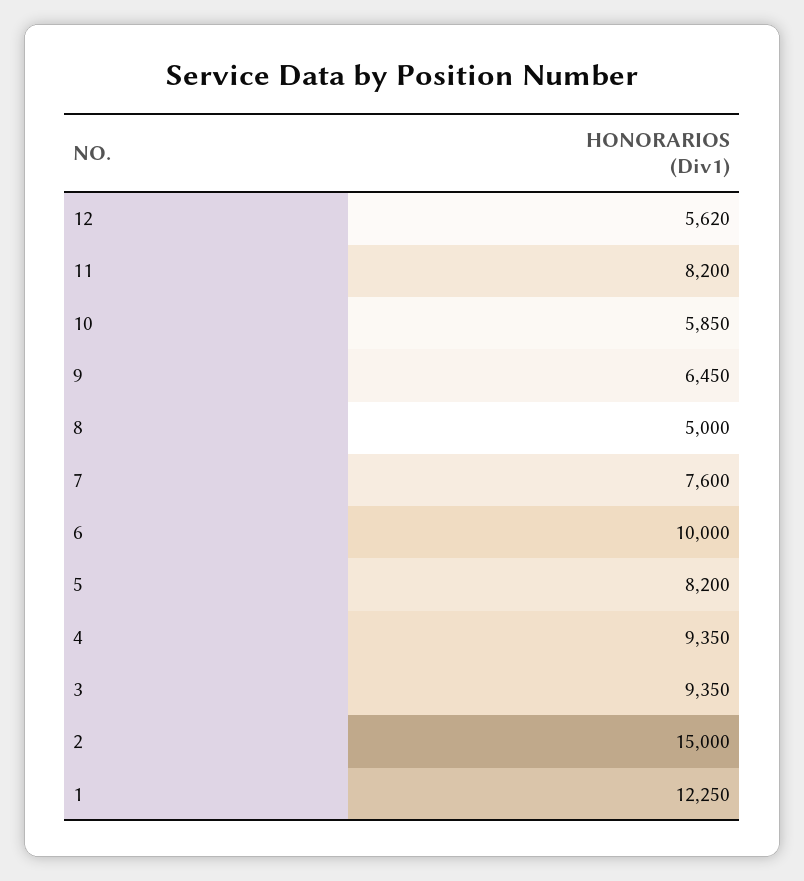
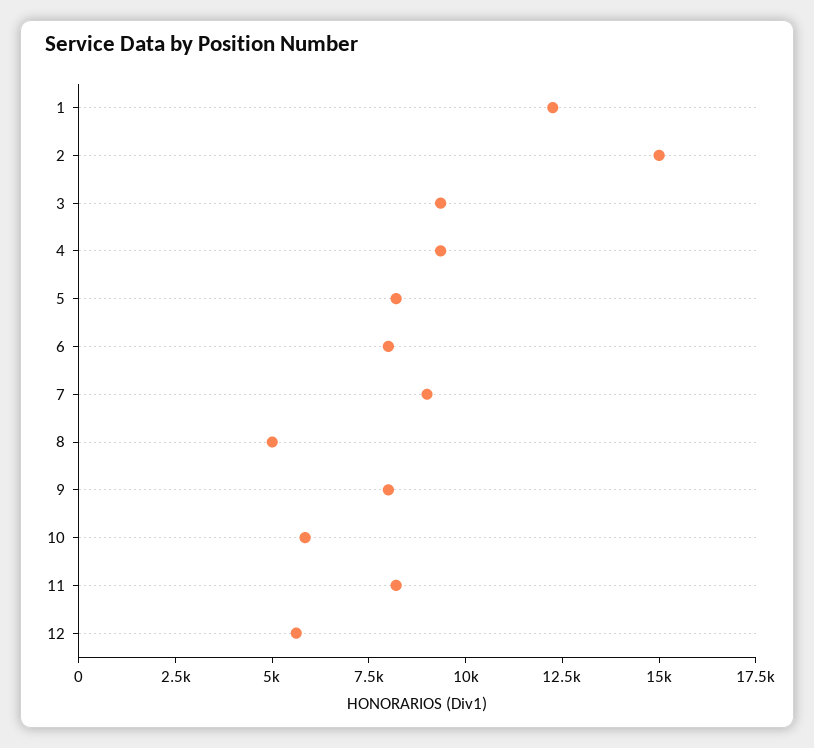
  {
    "12": 5620,
    "11": 8200,
    "10": 5850,
-   "9": 6450,
+   "9": 8000,
    "8": 5000,
-   "7": 7600,
+   "7": 9000,
-   "6": 10000,
+   "6": 8000,
    "5": 8200,
    "4": 9350,
    "3": 9350,
    "2": 15000,
    "1": 12250
  }

